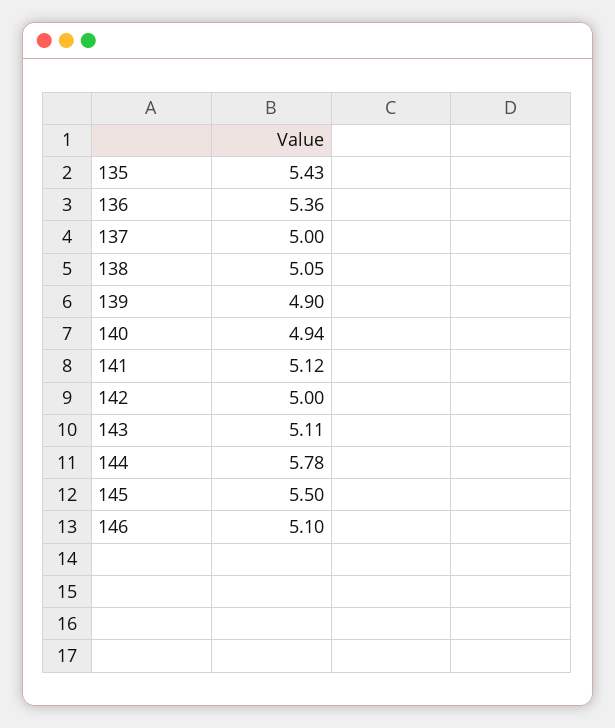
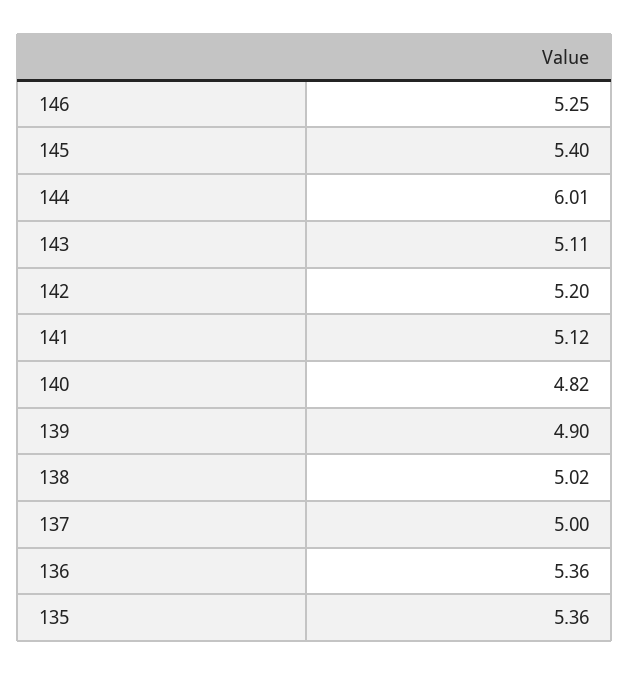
  {
-   "135": 5.43,
+   "135": 5.36,
    "136": 5.36,
    "137": 5,
-   "138": 5.05,
+   "138": 5.02,
    "139": 4.9,
-   "140": 4.94,
+   "140": 4.82,
    "141": 5.12,
-   "142": 5,
+   "142": 5.2,
    "143": 5.11,
-   "144": 5.78,
+   "144": 6.01,
-   "145": 5.5,
+   "145": 5.4,
-   "146": 5.1
+   "146": 5.25
  }

